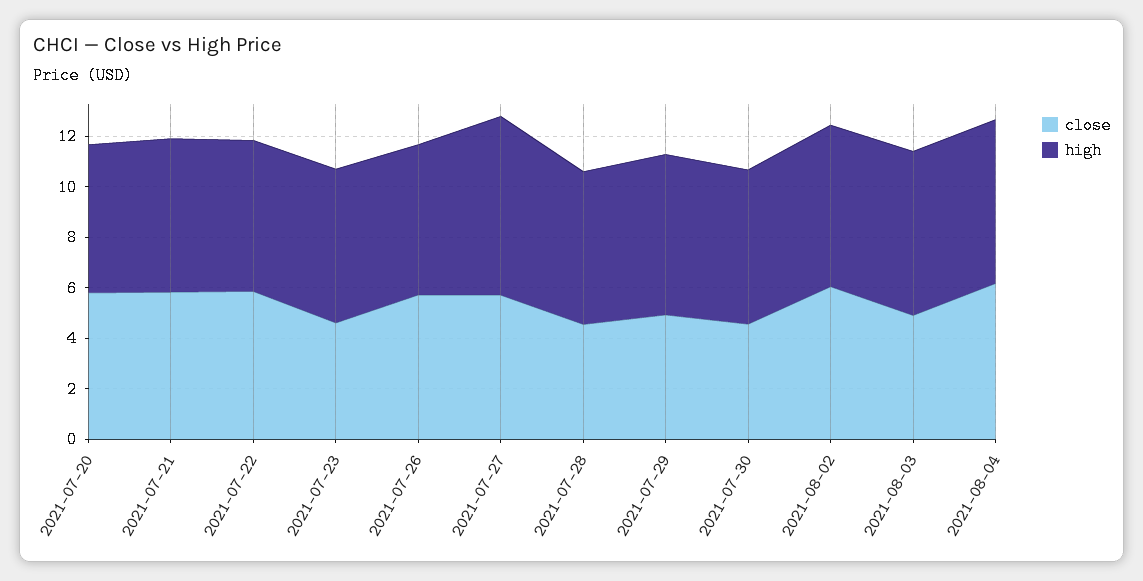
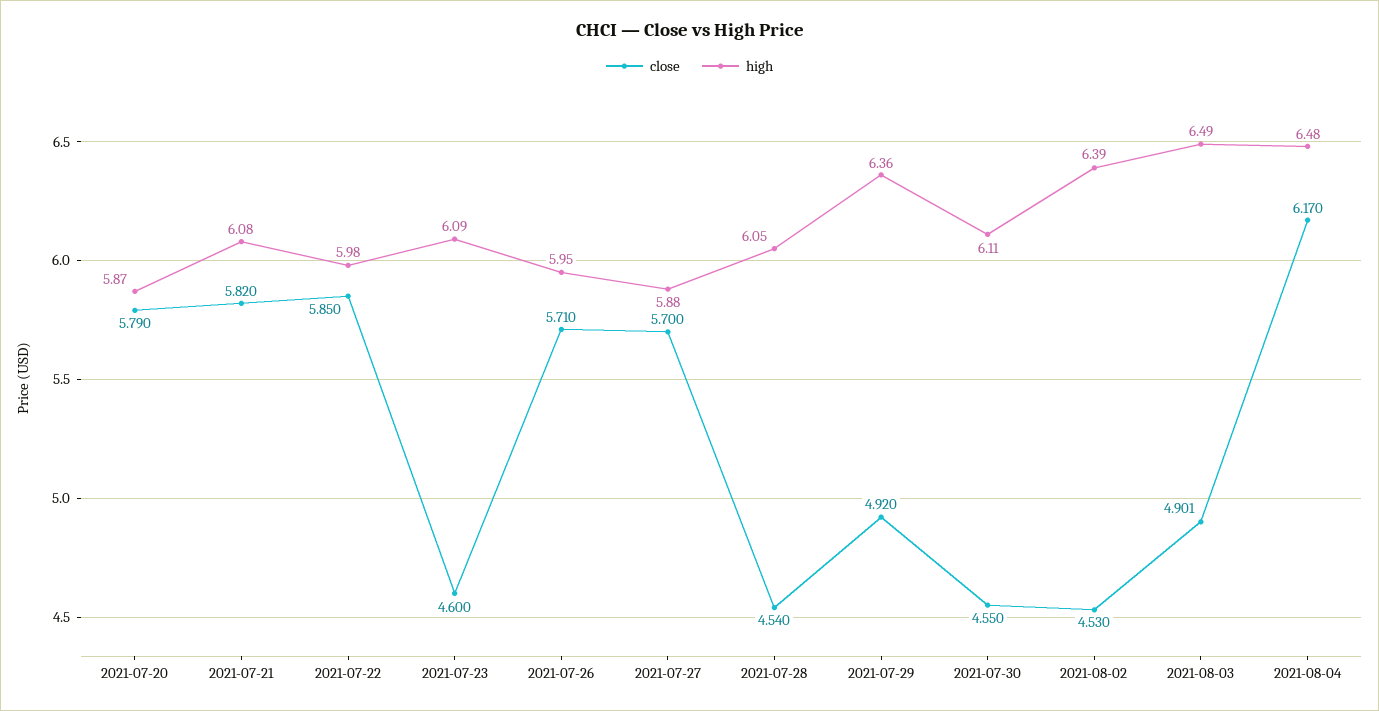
  {
    "close": {
      "2021-07-20": 5.79,
      "2021-07-21": 5.82,
      "2021-07-22": 5.85,
      "2021-07-23": 4.6,
      "2021-07-26": 5.71,
      "2021-07-27": 5.7,
      "2021-07-28": 4.54,
      "2021-07-29": 4.92,
      "2021-07-30": 4.55,
-     "2021-08-02": 6,
+     "2021-08-02": 4.53,
      "2021-08-03": 4.901,
      "2021-08-04": 6.17
    },
    "high": {
      "2021-07-20": 5.87,
      "2021-07-21": 6.08,
      "2021-07-22": 5.98,
      "2021-07-23": 6.09,
      "2021-07-26": 5.95,
-     "2021-07-27": 7,
+     "2021-07-27": 5.88,
      "2021-07-28": 6.05,
      "2021-07-29": 6.36,
      "2021-07-30": 6.11,
      "2021-08-02": 6.39,
      "2021-08-03": 6.49,
      "2021-08-04": 6.48
    }
  }

